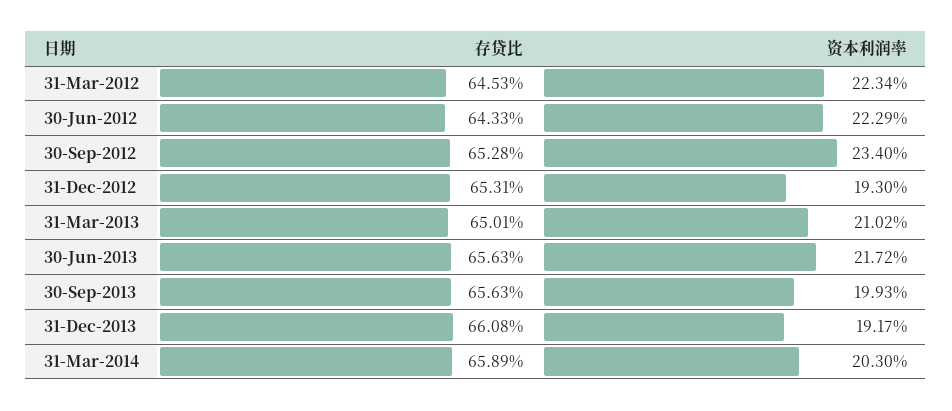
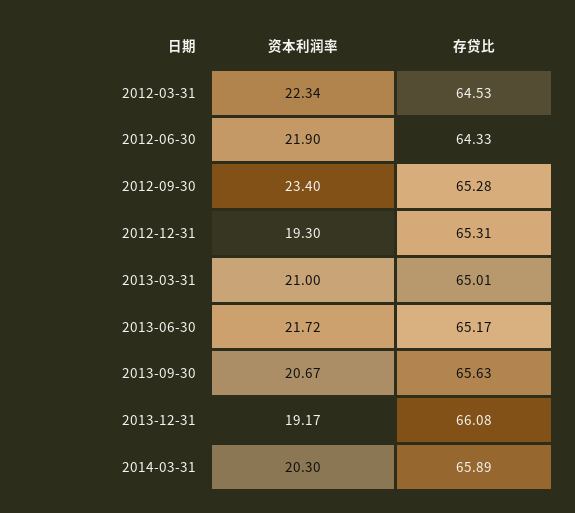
  {
    "存贷比": {
      "31-Mar-2012": 64.53,
      "30-Jun-2012": 64.33,
      "30-Sep-2012": 65.28,
      "31-Dec-2012": 65.31,
      "31-Mar-2013": 65.01,
-     "30-Jun-2013": 65.63,
+     "30-Jun-2013": 65.17,
      "30-Sep-2013": 65.63,
      "31-Dec-2013": 66.08,
      "31-Mar-2014": 65.89
    },
    "资本利润率": {
      "31-Mar-2012": 22.34,
-     "30-Jun-2012": 22.29,
+     "30-Jun-2012": 21.9,
      "30-Sep-2012": 23.4,
      "31-Dec-2012": 19.3,
-     "31-Mar-2013": 21.02,
+     "31-Mar-2013": 21,
      "30-Jun-2013": 21.72,
-     "30-Sep-2013": 19.93,
+     "30-Sep-2013": 20.67,
      "31-Dec-2013": 19.17,
      "31-Mar-2014": 20.3
    }
  }

